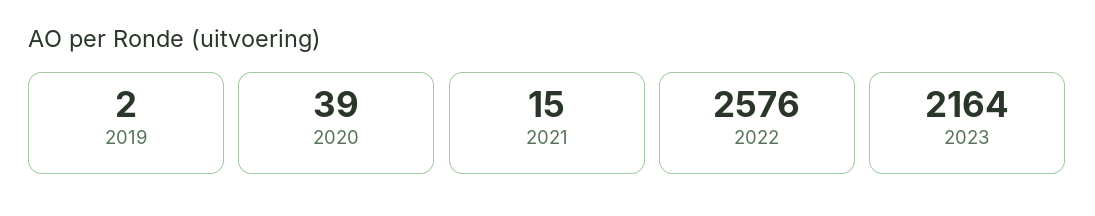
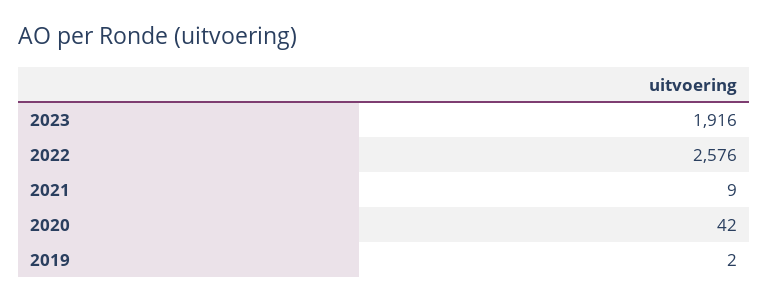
  {
    "2019": 2,
-   "2020": 39,
+   "2020": 42,
-   "2021": 15,
+   "2021": 9,
    "2022": 2576,
-   "2023": 2164
+   "2023": 1916
  }

